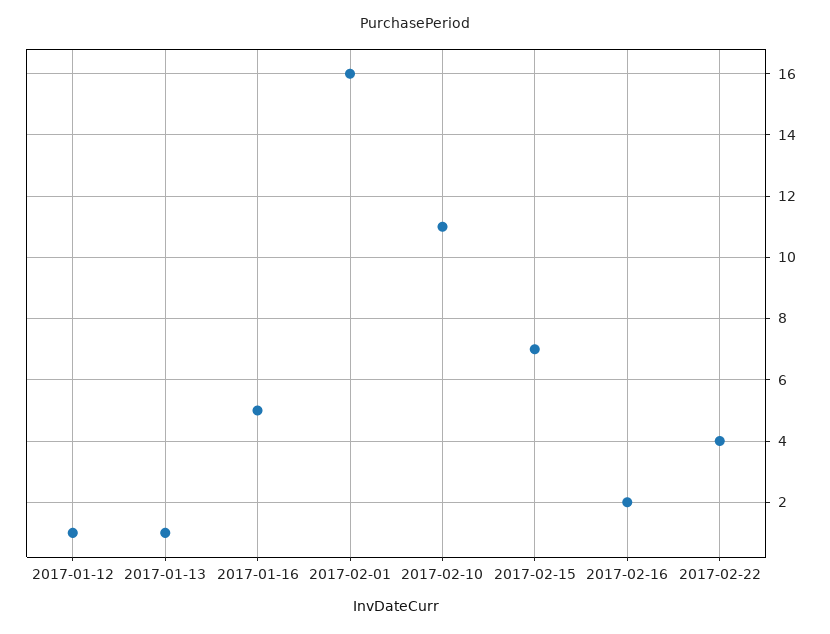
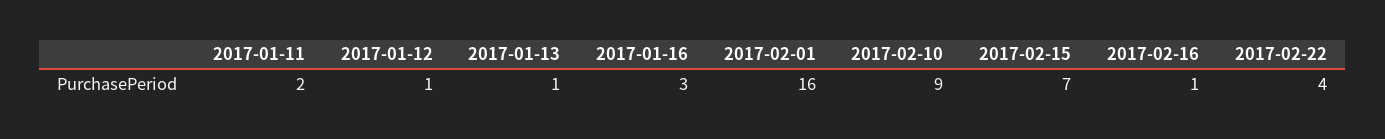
  {
    "2017-01-12": 1,
    "2017-01-13": 1,
-   "2017-01-16": 5,
+   "2017-01-16": 3,
    "2017-02-01": 16,
-   "2017-02-10": 11,
+   "2017-02-10": 9,
    "2017-02-15": 7,
-   "2017-02-16": 2,
+   "2017-02-16": 1,
-   "2017-02-22": 4
+   "2017-02-22": 4,
+   "2017-01-11": 2
  }

